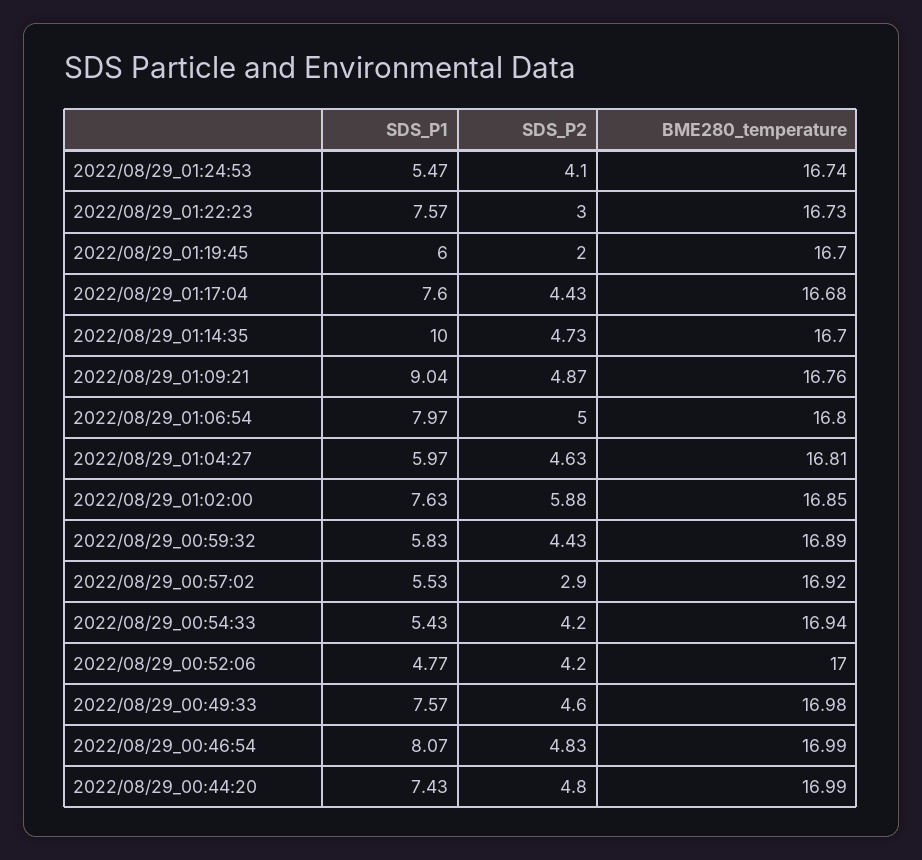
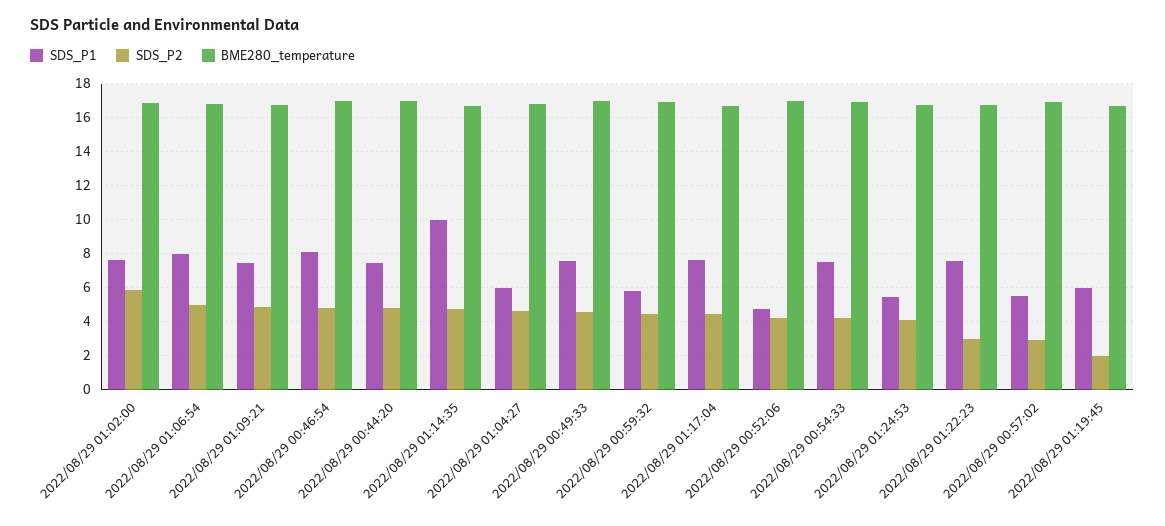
  {
    "SDS_P1": {
      "2022/08/29_01:24:53": 5.47,
      "2022/08/29_01:22:23": 7.57,
      "2022/08/29_01:19:45": 6,
      "2022/08/29_01:17:04": 7.6,
      "2022/08/29_01:14:35": 10,
-     "2022/08/29_01:09:21": 9.04,
+     "2022/08/29_01:09:21": 7.5,
      "2022/08/29_01:06:54": 7.97,
      "2022/08/29_01:04:27": 5.97,
      "2022/08/29_01:02:00": 7.63,
      "2022/08/29_00:59:32": 5.83,
      "2022/08/29_00:57:02": 5.53,
-     "2022/08/29_00:54:33": 5.43,
+     "2022/08/29_00:54:33": 7.5,
      "2022/08/29_00:52:06": 4.77,
      "2022/08/29_00:49:33": 7.57,
      "2022/08/29_00:46:54": 8.07,
      "2022/08/29_00:44:20": 7.43
    },
    "SDS_P2": {
      "2022/08/29_01:24:53": 4.1,
      "2022/08/29_01:22:23": 3,
      "2022/08/29_01:19:45": 2,
      "2022/08/29_01:17:04": 4.43,
      "2022/08/29_01:14:35": 4.73,
      "2022/08/29_01:09:21": 4.87,
      "2022/08/29_01:06:54": 5,
      "2022/08/29_01:04:27": 4.63,
      "2022/08/29_01:02:00": 5.88,
      "2022/08/29_00:59:32": 4.43,
      "2022/08/29_00:57:02": 2.9,
      "2022/08/29_00:54:33": 4.2,
      "2022/08/29_00:52:06": 4.2,
      "2022/08/29_00:49:33": 4.6,
      "2022/08/29_00:46:54": 4.83,
      "2022/08/29_00:44:20": 4.8
    },
    "BME280_temperature": {
      "2022/08/29_01:24:53": 16.74,
      "2022/08/29_01:22:23": 16.73,
      "2022/08/29_01:19:45": 16.7,
      "2022/08/29_01:17:04": 16.68,
      "2022/08/29_01:14:35": 16.7,
      "2022/08/29_01:09:21": 16.76,
      "2022/08/29_01:06:54": 16.8,
      "2022/08/29_01:04:27": 16.81,
      "2022/08/29_01:02:00": 16.85,
      "2022/08/29_00:59:32": 16.89,
      "2022/08/29_00:57:02": 16.92,
      "2022/08/29_00:54:33": 16.94,
      "2022/08/29_00:52:06": 17,
      "2022/08/29_00:49:33": 16.98,
      "2022/08/29_00:46:54": 16.99,
      "2022/08/29_00:44:20": 16.99
    }
  }

